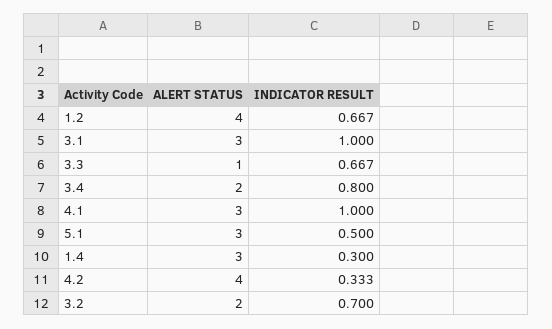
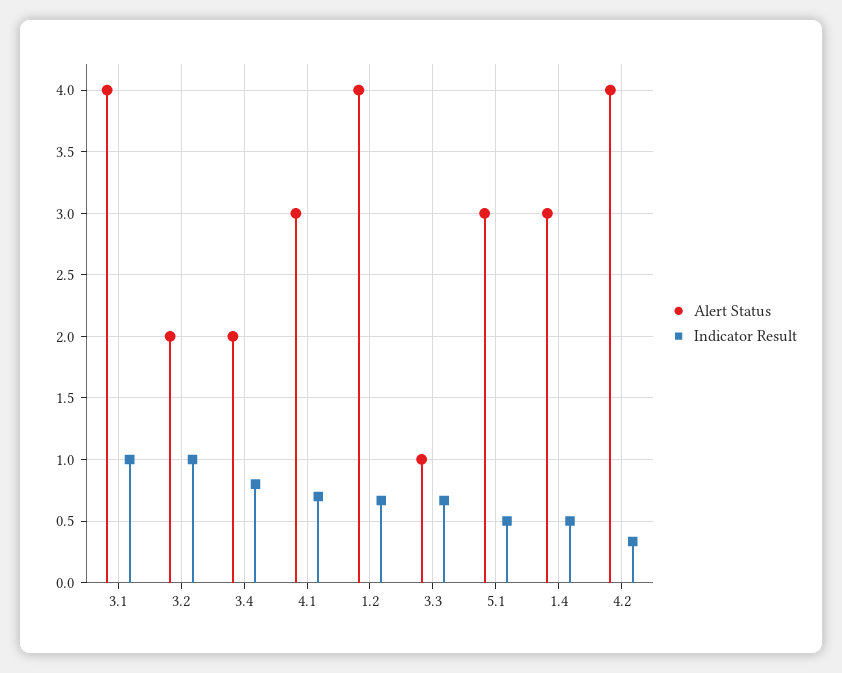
  {
    "ALERT STATUS": {
      "1.2": 4,
-     "3.1": 3,
+     "3.1": 4,
      "3.3": 1,
      "3.4": 2,
      "4.1": 3,
      "5.1": 3,
      "1.4": 3,
      "4.2": 4,
      "3.2": 2
    },
    "INDICATOR RESULT": {
      "1.2": 0.667,
      "3.1": 1,
      "3.3": 0.667,
      "3.4": 0.8,
-     "4.1": 1,
+     "4.1": 0.7,
      "5.1": 0.5,
-     "1.4": 0.3,
+     "1.4": 0.5,
      "4.2": 0.333,
-     "3.2": 0.7
+     "3.2": 1
    }
  }

